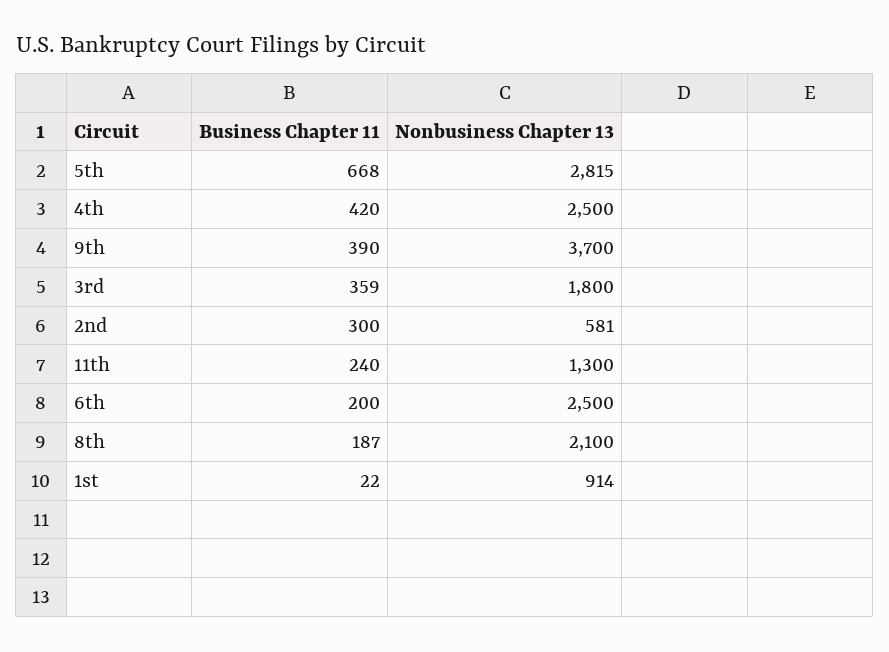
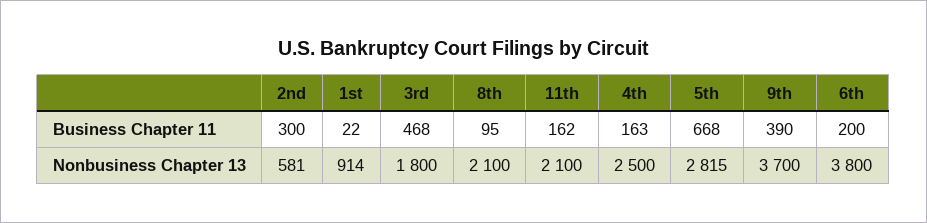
  {
    "Business Chapter 11": {
      "5th": 668,
-     "4th": 420,
+     "4th": 163,
      "9th": 390,
-     "3rd": 359,
+     "3rd": 468,
      "2nd": 300,
-     "11th": 240,
+     "11th": 162,
      "6th": 200,
-     "8th": 187,
+     "8th": 95,
      "1st": 22
    },
    "Nonbusiness Chapter 13": {
      "5th": 2815,
      "4th": 2500,
      "9th": 3700,
      "3rd": 1800,
      "2nd": 581,
-     "11th": 1300,
+     "11th": 2100,
-     "6th": 2500,
+     "6th": 3800,
      "8th": 2100,
      "1st": 914
    }
  }

